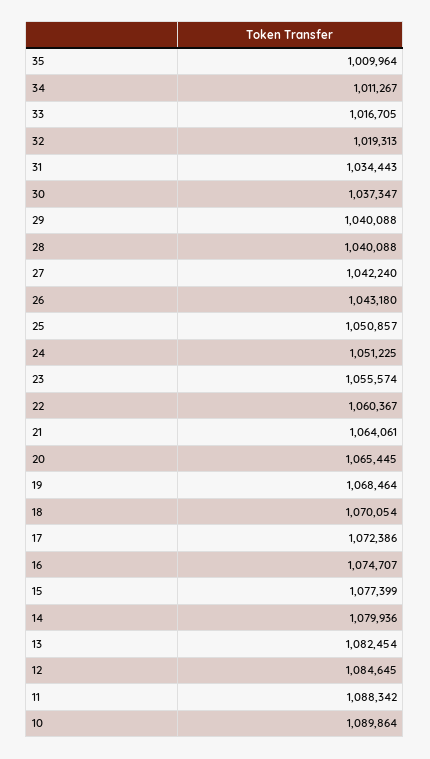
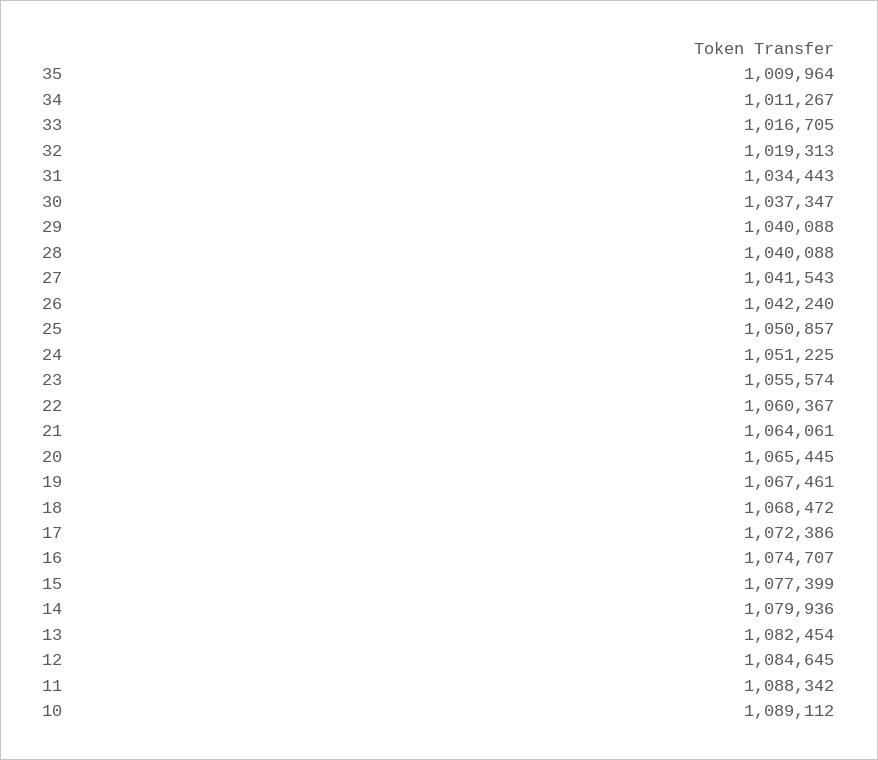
  {
    "35": 1009964,
    "34": 1011267,
    "33": 1016705,
    "32": 1019313,
    "31": 1034443,
    "30": 1037347,
    "29": 1040088,
    "28": 1040088,
-   "27": 1042240,
+   "27": 1041543,
-   "26": 1043180,
+   "26": 1042240,
    "25": 1050857,
    "24": 1051225,
    "23": 1055574,
    "22": 1060367,
    "21": 1064061,
    "20": 1065445,
-   "19": 1068464,
+   "19": 1067461,
-   "18": 1070054,
+   "18": 1068472,
    "17": 1072386,
    "16": 1074707,
    "15": 1077399,
    "14": 1079936,
    "13": 1082454,
    "12": 1084645,
    "11": 1088342,
-   "10": 1089864
+   "10": 1089112
  }

